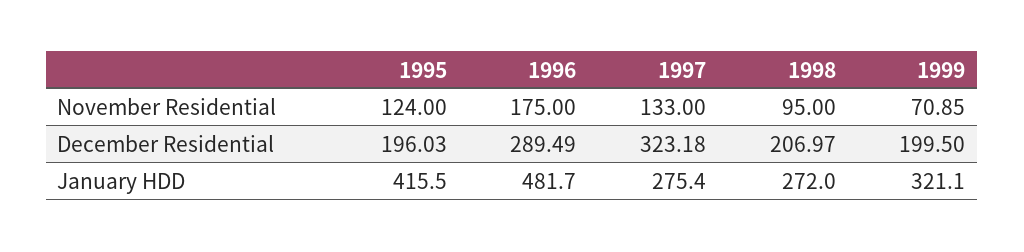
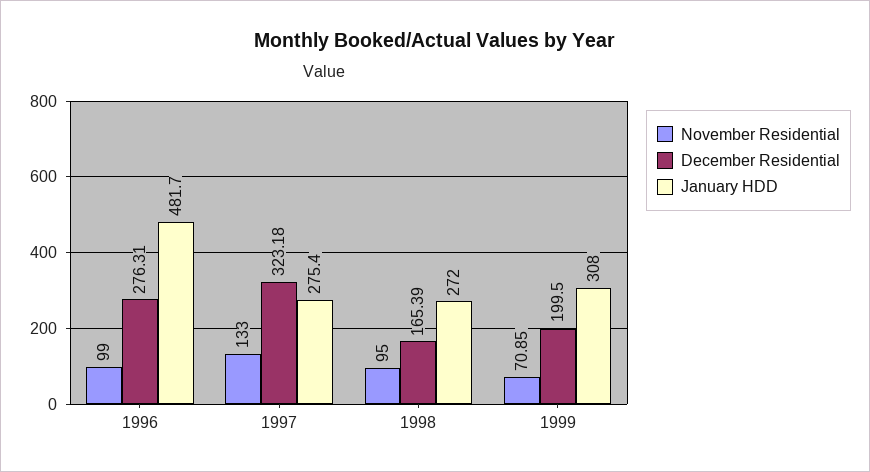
  {
    "November Residential": {
-     "1995": 124,
-     "1996": 175,
+     "1996": 99,
      "1997": 133,
      "1998": 95,
      "1999": 70.85
    },
    "December Residential": {
-     "1995": 196.03,
-     "1996": 289.49,
+     "1996": 276.31,
      "1997": 323.18,
-     "1998": 206.97,
+     "1998": 165.39,
      "1999": 199.5
    },
    "January HDD": {
-     "1995": 415.5,
      "1996": 481.7,
      "1997": 275.4,
      "1998": 272,
-     "1999": 321.1
+     "1999": 308
    }
  }

